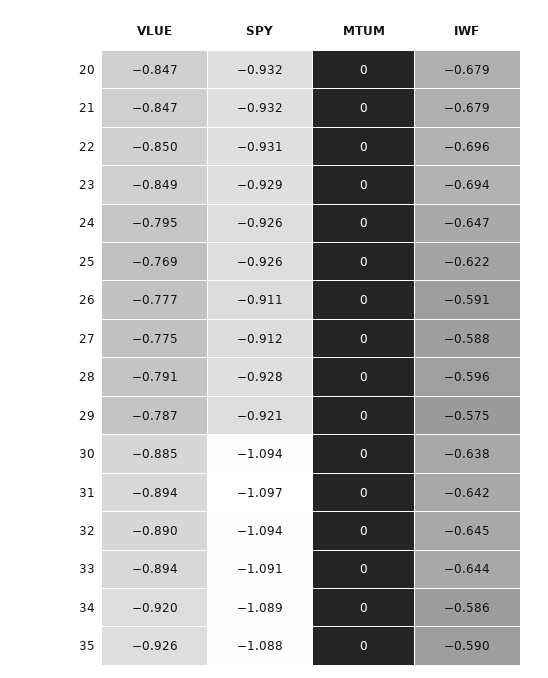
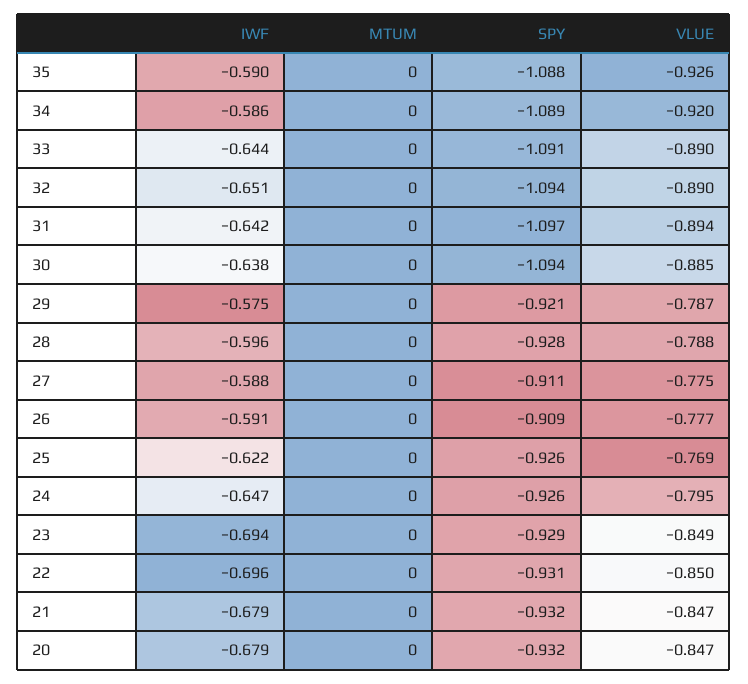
  {
    "VLUE": {
      "20": -0.847,
      "21": -0.847,
      "22": -0.85,
      "23": -0.849,
      "24": -0.795,
      "25": -0.769,
      "26": -0.777,
      "27": -0.775,
-     "28": -0.791,
+     "28": -0.788,
      "29": -0.787,
      "30": -0.885,
      "31": -0.894,
      "32": -0.89,
-     "33": -0.894,
+     "33": -0.89,
      "34": -0.92,
      "35": -0.926
    },
    "SPY": {
      "20": -0.932,
      "21": -0.932,
      "22": -0.931,
      "23": -0.929,
      "24": -0.926,
      "25": -0.926,
-     "26": -0.911,
+     "26": -0.909,
-     "27": -0.912,
+     "27": -0.911,
      "28": -0.928,
      "29": -0.921,
      "30": -1.094,
      "31": -1.097,
      "32": -1.094,
      "33": -1.091,
      "34": -1.089,
      "35": -1.088
    },
    "MTUM": {
      "20": 0,
      "21": 0,
      "22": 0,
      "23": 0,
      "24": 0,
      "25": 0,
      "26": 0,
      "27": 0,
      "28": 0,
      "29": 0,
      "30": 0,
      "31": 0,
      "32": 0,
      "33": 0,
      "34": 0,
      "35": 0
    },
    "IWF": {
      "20": -0.679,
      "21": -0.679,
      "22": -0.696,
      "23": -0.694,
      "24": -0.647,
      "25": -0.622,
      "26": -0.591,
      "27": -0.588,
      "28": -0.596,
      "29": -0.575,
      "30": -0.638,
      "31": -0.642,
-     "32": -0.645,
+     "32": -0.651,
      "33": -0.644,
      "34": -0.586,
      "35": -0.59
    }
  }

